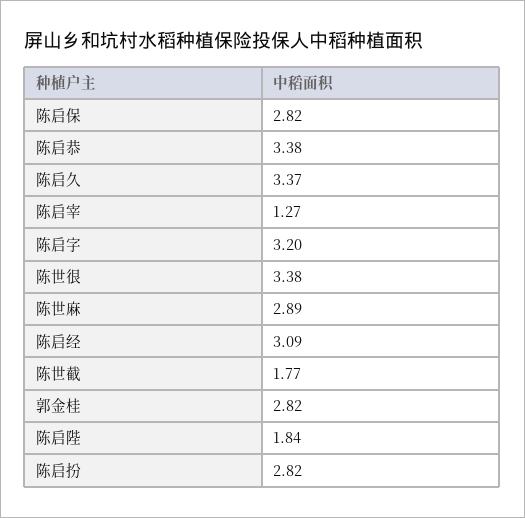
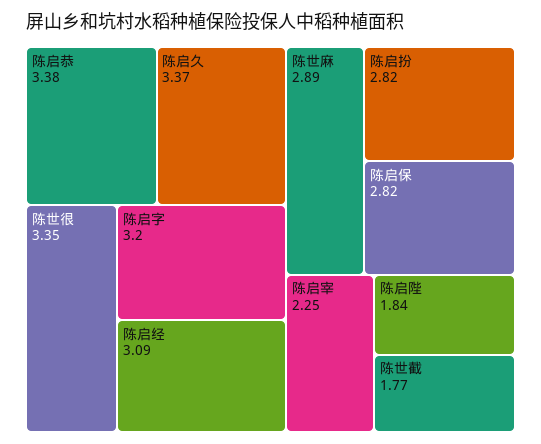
  {
    "陈启保": 2.82,
    "陈启恭": 3.38,
    "陈启久": 3.37,
-   "陈启宰": 1.27,
+   "陈启宰": 2.25,
    "陈启字": 3.2,
-   "陈世很": 3.38,
+   "陈世很": 3.35,
    "陈世麻": 2.89,
    "陈启经": 3.09,
    "陈世截": 1.77,
-   "郭金桂": 2.82,
    "陈启陛": 1.84,
    "陈启扮": 2.82
  }

